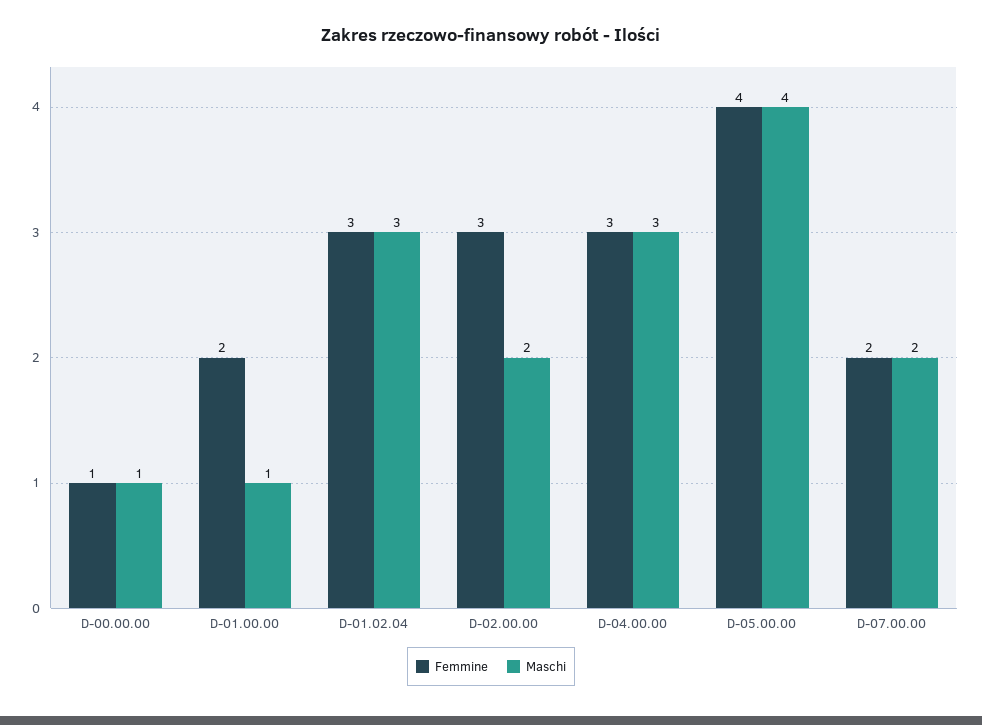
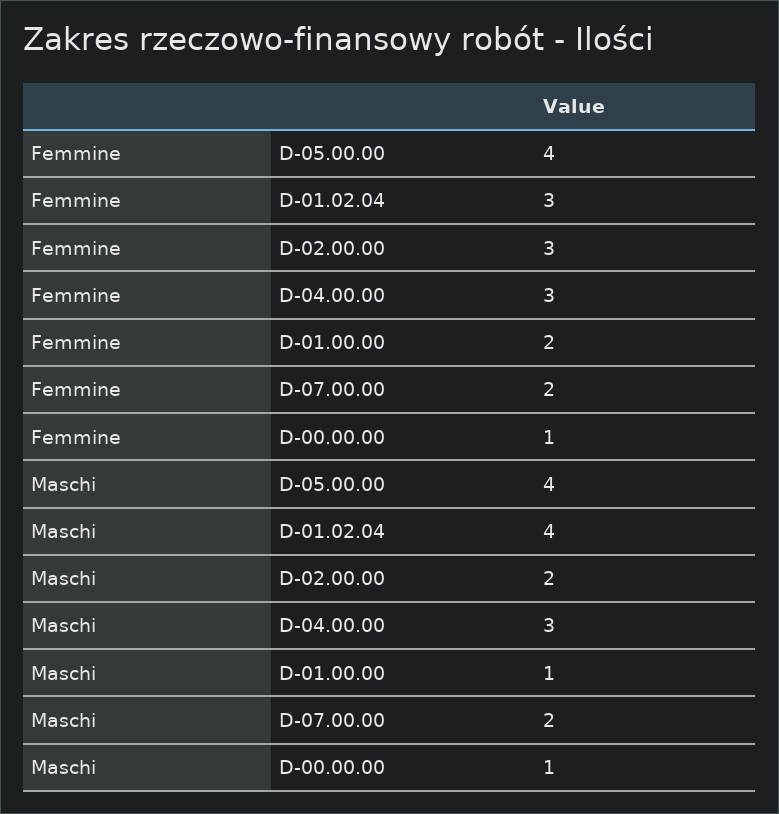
  {
    "Femmine": {
      "D-00.00.00": 1,
      "D-01.00.00": 2,
      "D-01.02.04": 3,
      "D-02.00.00": 3,
      "D-04.00.00": 3,
      "D-05.00.00": 4,
      "D-07.00.00": 2
    },
    "Maschi": {
      "D-00.00.00": 1,
      "D-01.00.00": 1,
-     "D-01.02.04": 3,
+     "D-01.02.04": 4,
      "D-02.00.00": 2,
      "D-04.00.00": 3,
      "D-05.00.00": 4,
      "D-07.00.00": 2
    }
  }

